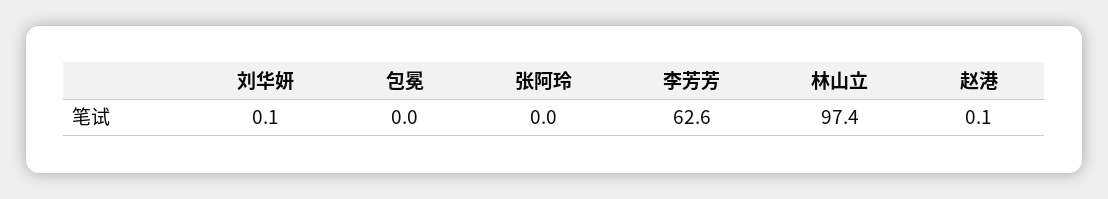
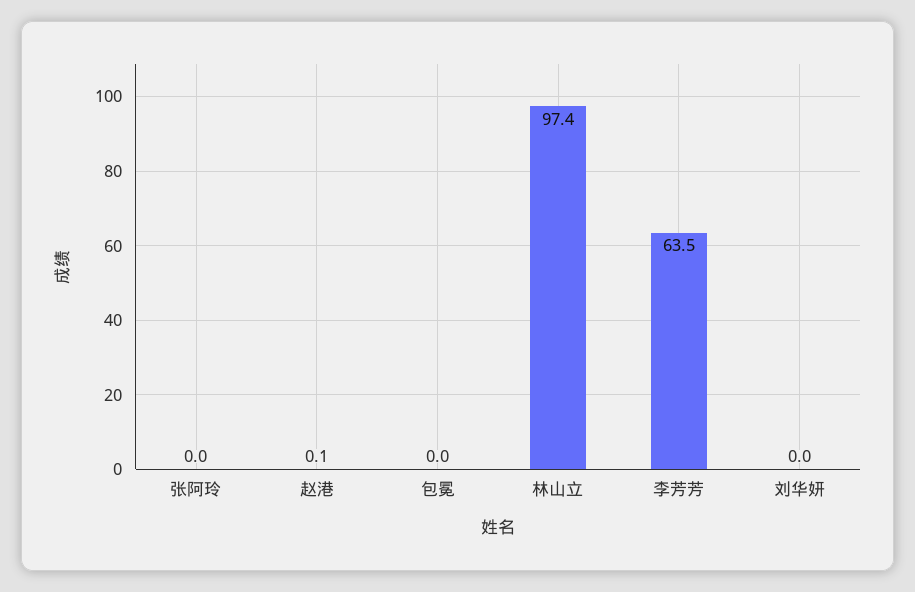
  {
-   "刘华妍": 0.1,
+   "刘华妍": 0,
    "包冕": 0,
    "张阿玲": 0,
-   "李芳芳": 62.6,
+   "李芳芳": 63.5,
    "林山立": 97.4,
    "赵港": 0.1
  }

